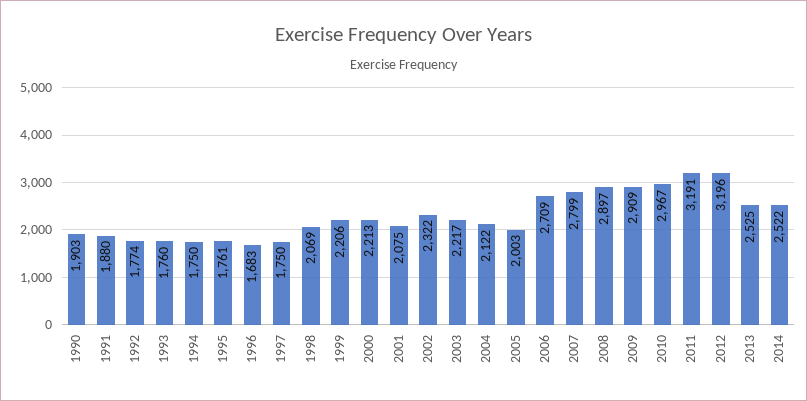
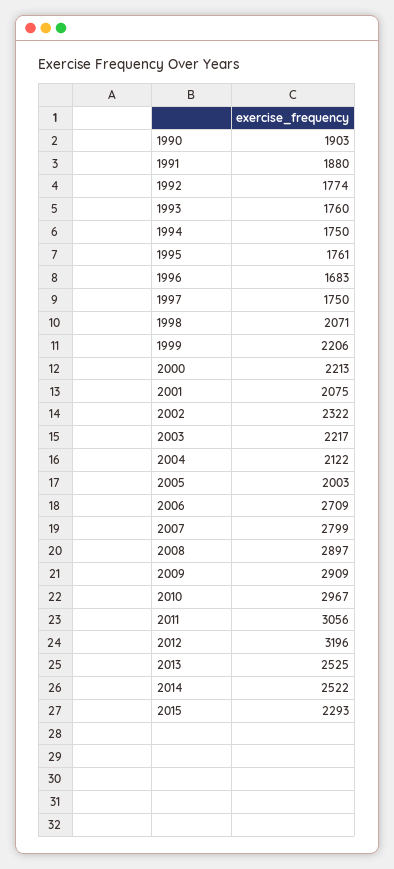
  {
    "1990": 1903,
    "1991": 1880,
    "1992": 1774,
    "1993": 1760,
    "1994": 1750,
    "1995": 1761,
    "1996": 1683,
    "1997": 1750,
-   "1998": 2069,
+   "1998": 2071,
    "1999": 2206,
    "2000": 2213,
    "2001": 2075,
    "2002": 2322,
    "2003": 2217,
    "2004": 2122,
    "2005": 2003,
    "2006": 2709,
    "2007": 2799,
    "2008": 2897,
    "2009": 2909,
    "2010": 2967,
-   "2011": 3191,
+   "2011": 3056,
    "2012": 3196,
    "2013": 2525,
-   "2014": 2522
+   "2014": 2522,
+   "2015": 2293
  }

